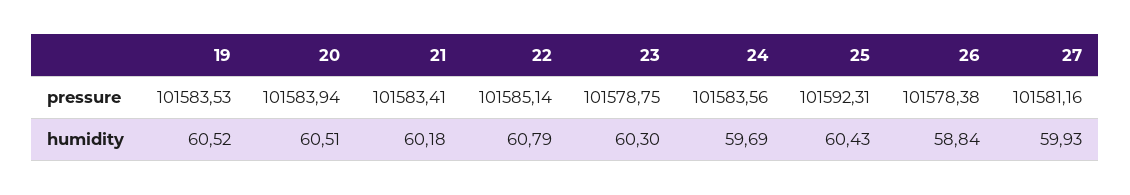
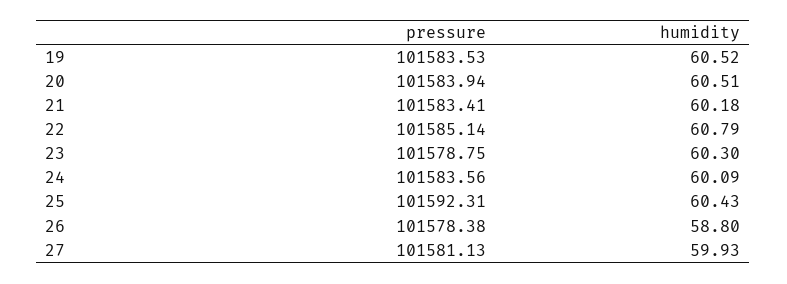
  {
    "19": {
      "pressure": 101583.53,
      "humidity": 60.52
    },
    "20": {
      "pressure": 101583.94,
      "humidity": 60.51
    },
    "21": {
      "pressure": 101583.41,
      "humidity": 60.18
    },
    "22": {
      "pressure": 101585.14,
      "humidity": 60.79
    },
    "23": {
      "pressure": 101578.75,
      "humidity": 60.3
    },
    "24": {
      "pressure": 101583.56,
-     "humidity": 59.69
+     "humidity": 60.09
    },
    "25": {
      "pressure": 101592.31,
      "humidity": 60.43
    },
    "26": {
      "pressure": 101578.38,
-     "humidity": 58.84
+     "humidity": 58.8
    },
    "27": {
-     "pressure": 101581.16,
+     "pressure": 101581.13,
      "humidity": 59.93
    }
  }

